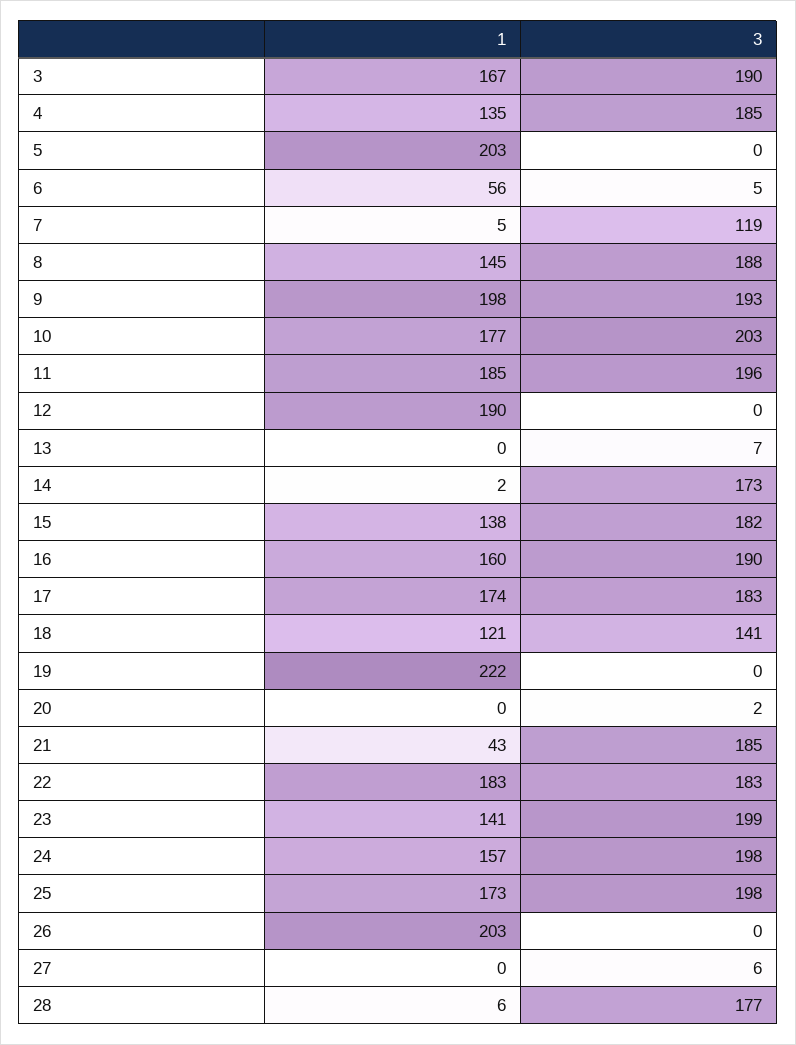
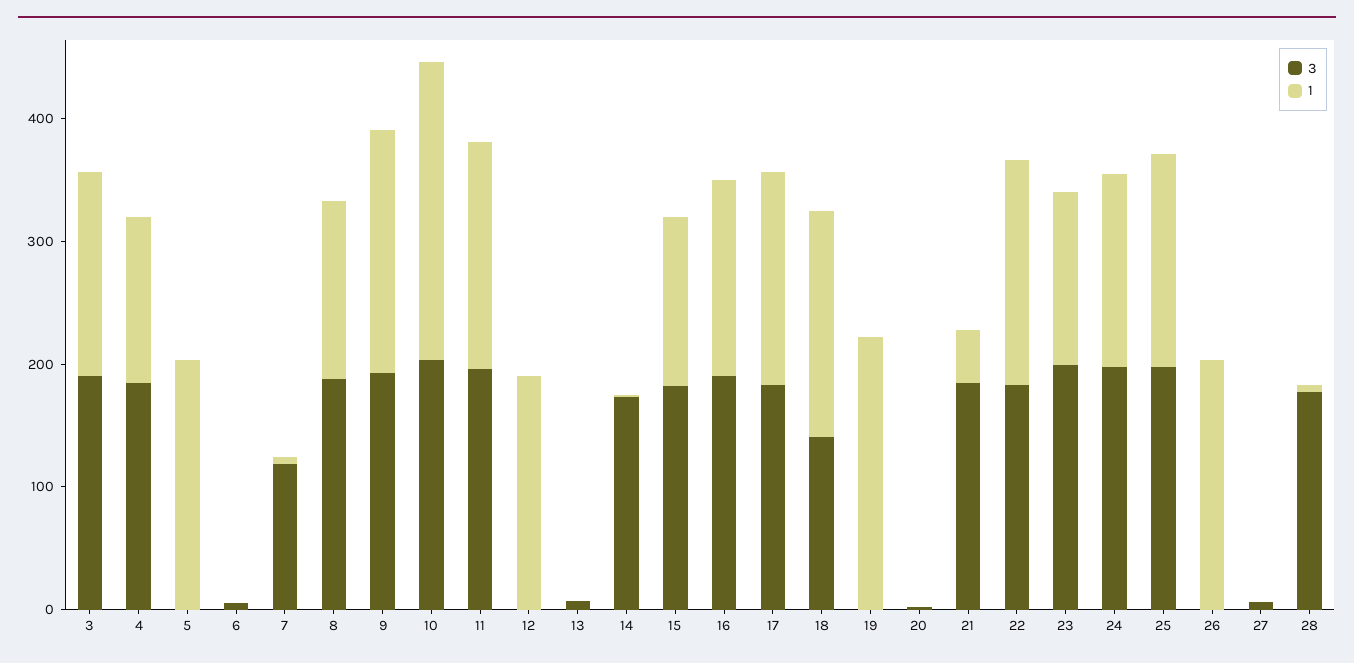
  {
    "1": {
      "3": 167,
      "4": 135,
      "5": 203,
-     "6": 56,
+     "6": 0,
      "7": 5,
      "8": 145,
      "9": 198,
-     "10": 177,
+     "10": 240,
      "11": 185,
      "12": 190,
      "13": 0,
      "14": 2,
      "15": 138,
      "16": 160,
      "17": 174,
-     "18": 121,
+     "18": 180,
      "19": 222,
      "20": 0,
      "21": 43,
      "22": 183,
      "23": 141,
      "24": 157,
      "25": 173,
      "26": 203,
      "27": 0,
      "28": 6
    },
    "3": {
      "3": 190,
      "4": 185,
      "5": 0,
      "6": 5,
      "7": 119,
      "8": 188,
      "9": 193,
      "10": 203,
      "11": 196,
      "12": 0,
      "13": 7,
      "14": 173,
      "15": 182,
      "16": 190,
      "17": 183,
      "18": 141,
      "19": 0,
      "20": 2,
      "21": 185,
      "22": 183,
      "23": 199,
      "24": 198,
      "25": 198,
      "26": 0,
      "27": 6,
      "28": 177
    }
  }

